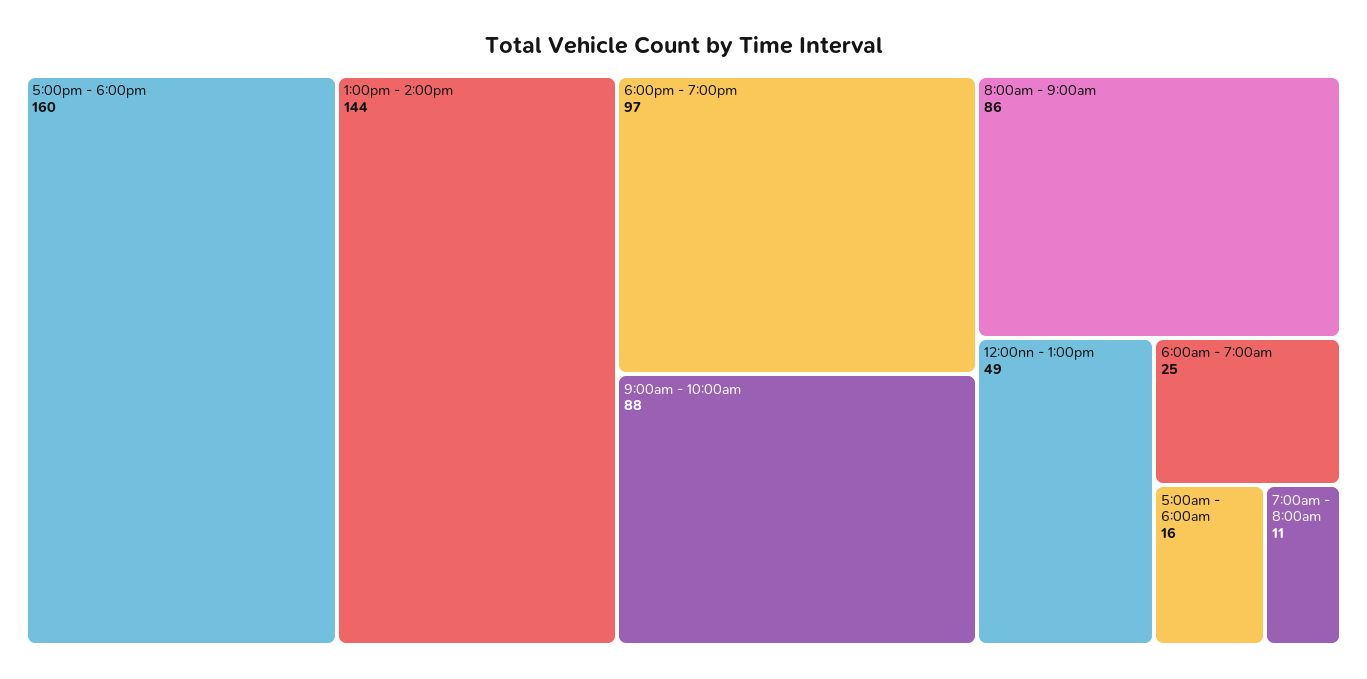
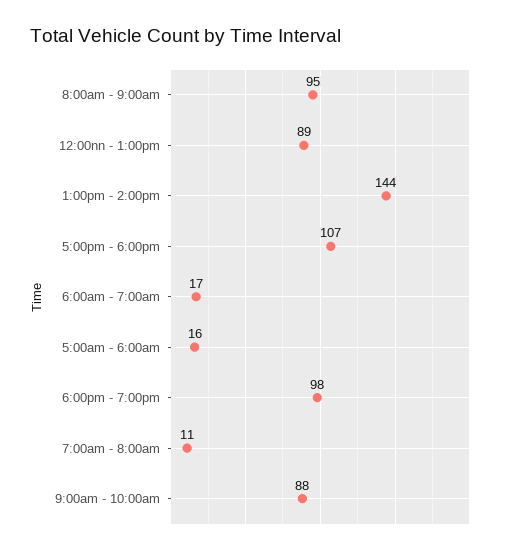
  {
-   "5:00pm - 6:00pm": 160,
+   "5:00pm - 6:00pm": 107,
    "1:00pm - 2:00pm": 144,
-   "6:00pm - 7:00pm": 97,
+   "6:00pm - 7:00pm": 98,
    "9:00am - 10:00am": 88,
-   "8:00am - 9:00am": 86,
+   "8:00am - 9:00am": 95,
-   "12:00nn - 1:00pm": 49,
+   "12:00nn - 1:00pm": 89,
-   "6:00am - 7:00am": 25,
+   "6:00am - 7:00am": 17,
    "5:00am - 6:00am": 16,
    "7:00am - 8:00am": 11
  }

